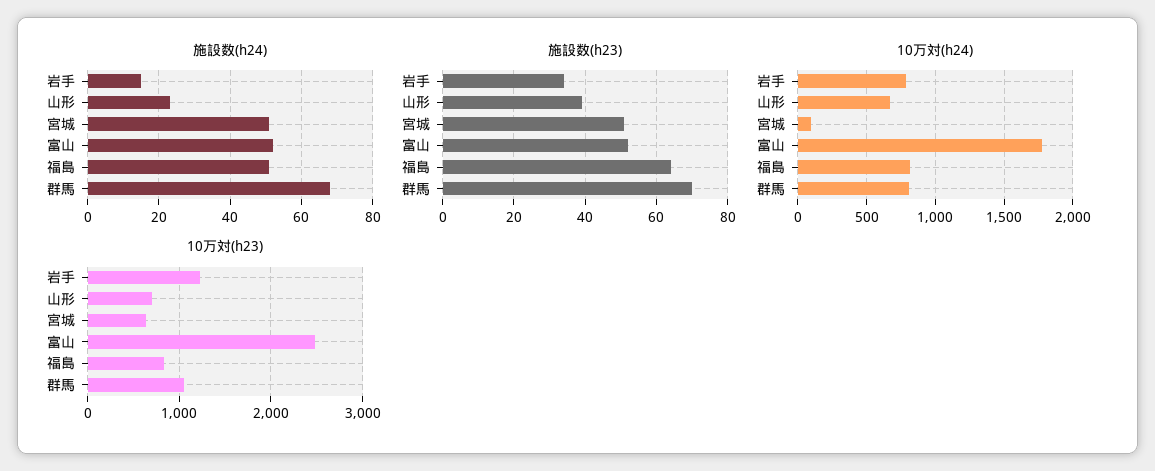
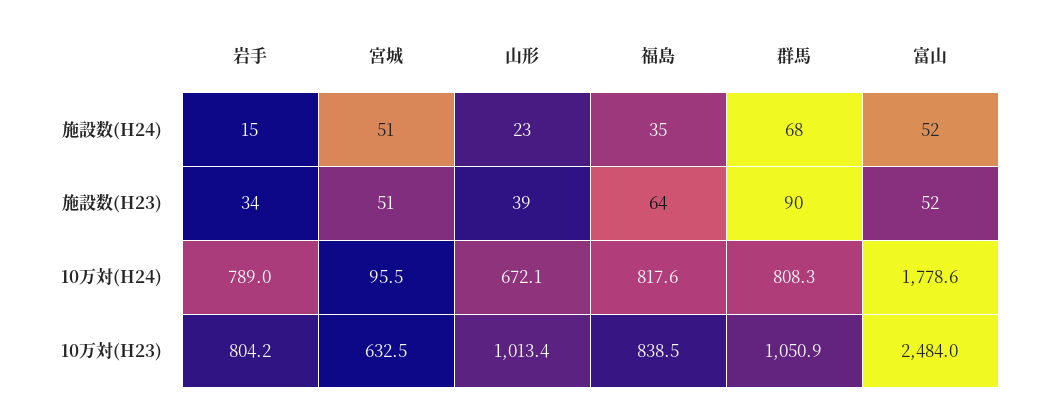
  {
    "施設数(h24)": {
      "岩手": 15,
      "山形": 23,
      "宮城": 51,
      "富山": 52,
-     "福島": 50,
+     "福島": 35,
      "群馬": 68
    },
    "施設数(h23)": {
      "岩手": 34,
      "山形": 39,
      "宮城": 51,
      "富山": 52,
      "福島": 64,
-     "群馬": 70
+     "群馬": 90
    },
    "10万対(h24)": {
      "岩手": 789,
      "山形": 672.1,
      "宮城": 95.5,
      "富山": 1778.6,
      "福島": 817.6,
      "群馬": 808.3
    },
    "10万対(h23)": {
-     "岩手": 1200,
+     "岩手": 804.2,
-     "山形": 700,
+     "山形": 1013.4,
      "宮城": 632.5,
      "富山": 2484,
      "福島": 838.5,
      "群馬": 1050.9
    }
  }

